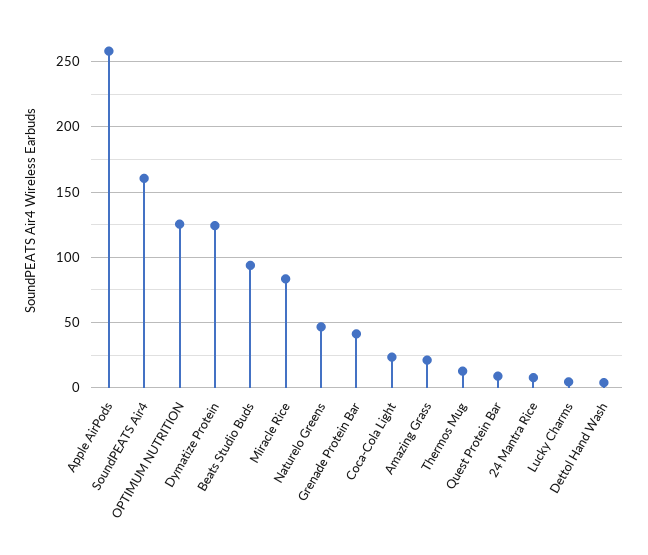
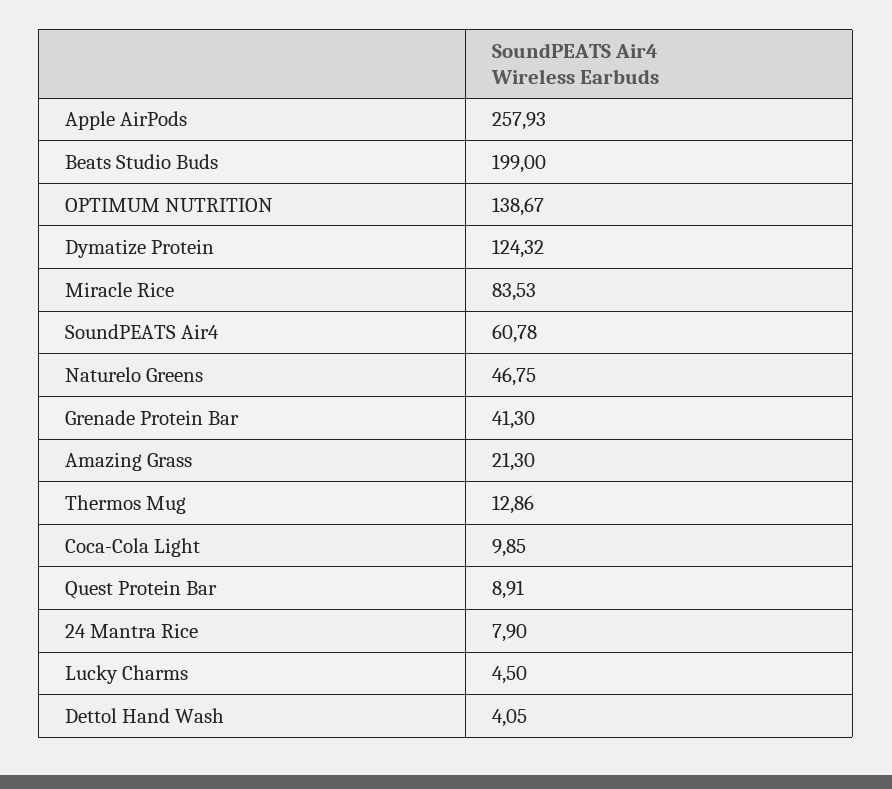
  {
    "Apple AirPods": 257.93,
-   "SoundPEATS Air4": 160,
+   "SoundPEATS Air4": 60.78,
-   "OPTIMUM NUTRITION": 125,
+   "OPTIMUM NUTRITION": 138.67,
    "Dymatize Protein": 124.32,
-   "Beats Studio Buds": 95,
+   "Beats Studio Buds": 199,
    "Miracle Rice": 83.53,
    "Naturelo Greens": 46.75,
    "Grenade Protein Bar": 41.3,
-   "Coca-Cola Light": 25,
+   "Coca-Cola Light": 9.85,
    "Amazing Grass": 21.3,
    "Thermos Mug": 12.86,
    "Quest Protein Bar": 8.91,
    "24 Mantra Rice": 7.9,
    "Lucky Charms": 4.5,
    "Dettol Hand Wash": 4.05
  }

